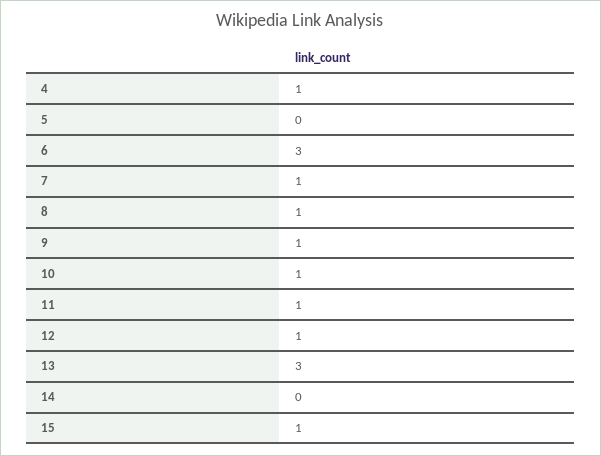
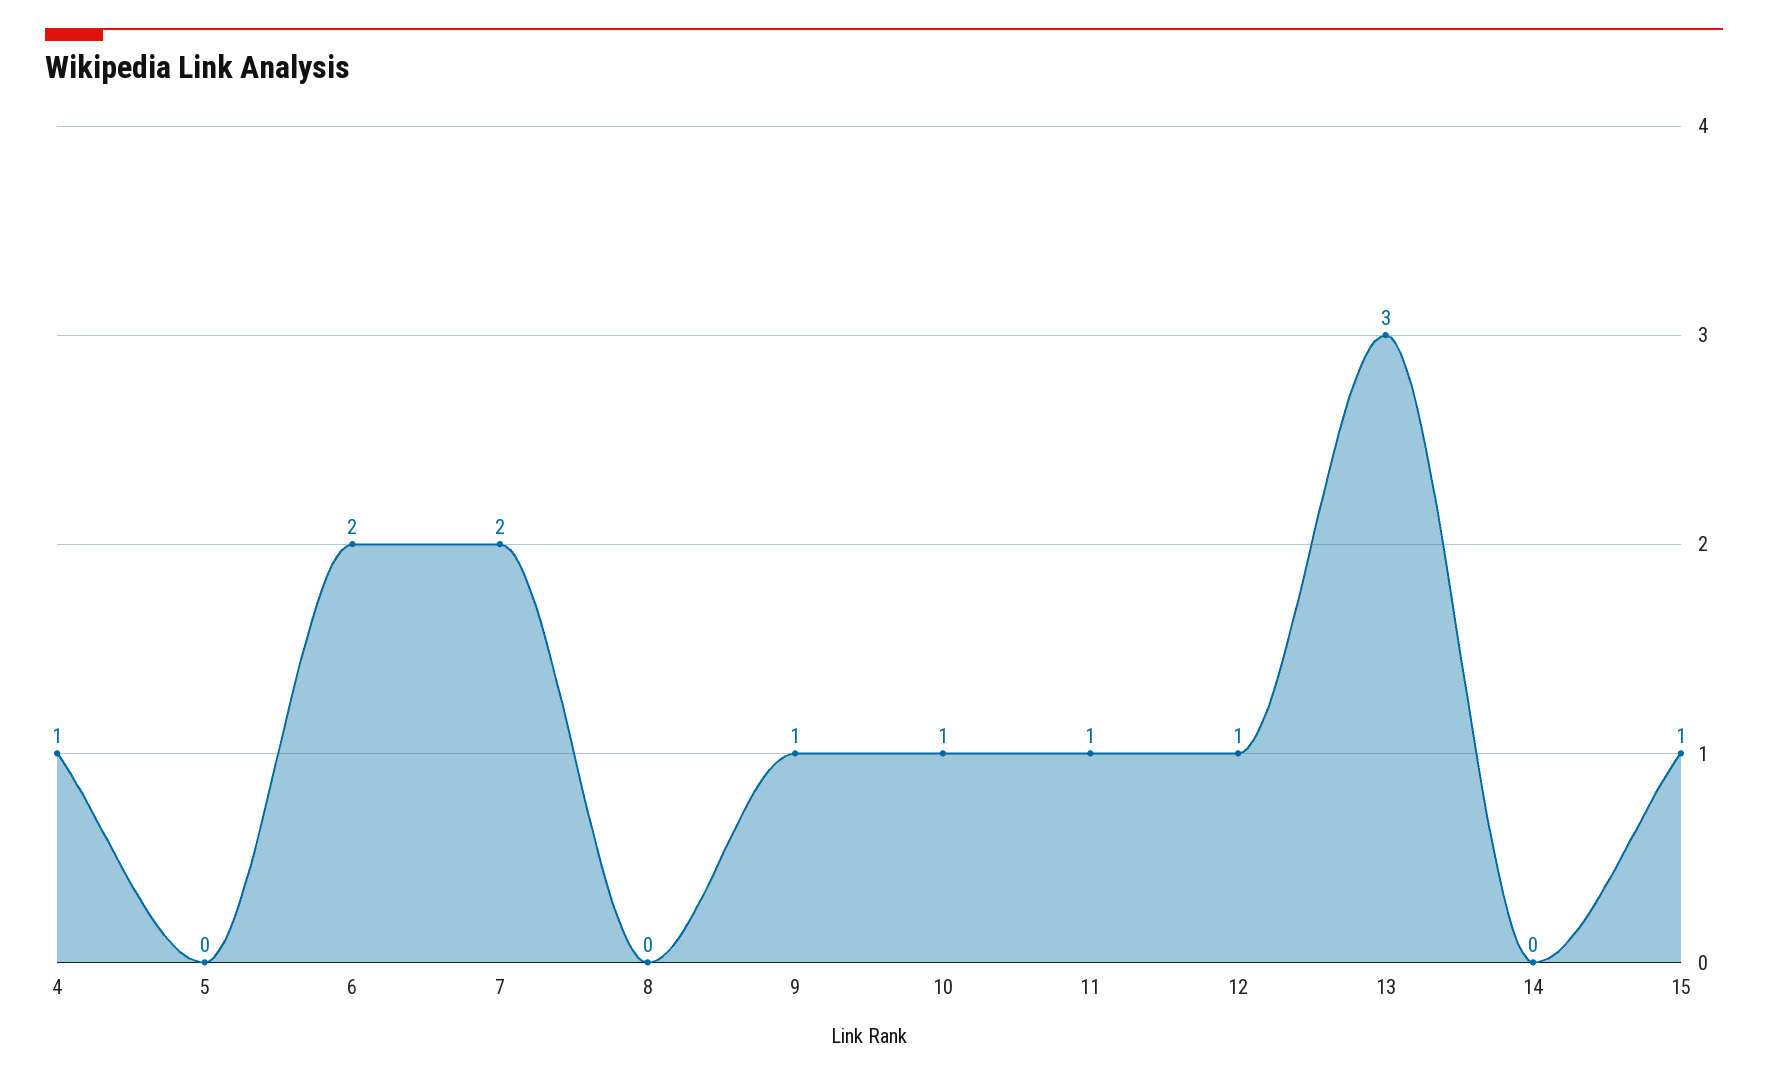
  {
    "4": 1,
    "5": 0,
-   "6": 3,
+   "6": 2,
-   "7": 1,
+   "7": 2,
-   "8": 1,
+   "8": 0,
    "9": 1,
    "10": 1,
    "11": 1,
    "12": 1,
    "13": 3,
    "14": 0,
    "15": 1
  }

